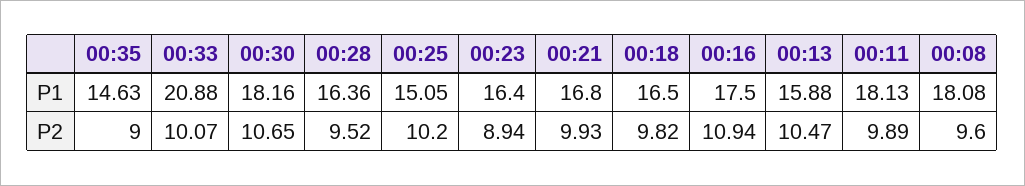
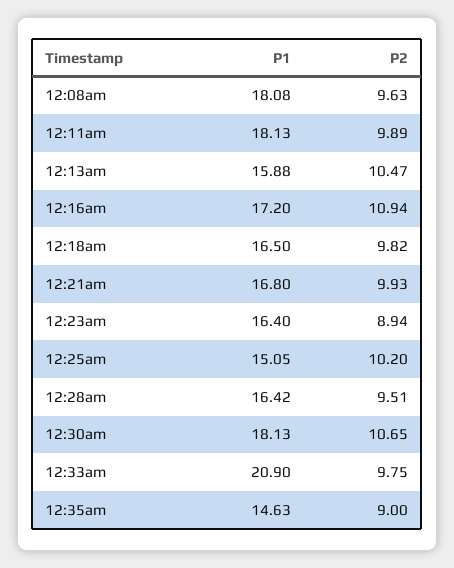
  {
    "00:35": {
      "P1": 14.63,
      "P2": 9
    },
    "00:33": {
-     "P1": 20.88,
+     "P1": 20.9,
-     "P2": 10.07
+     "P2": 9.75
    },
    "00:30": {
-     "P1": 18.16,
+     "P1": 18.13,
      "P2": 10.65
    },
    "00:28": {
-     "P1": 16.36,
+     "P1": 16.42,
-     "P2": 9.52
+     "P2": 9.51
    },
    "00:25": {
      "P1": 15.05,
      "P2": 10.2
    },
    "00:23": {
      "P1": 16.4,
      "P2": 8.94
    },
    "00:21": {
      "P1": 16.8,
      "P2": 9.93
    },
    "00:18": {
      "P1": 16.5,
      "P2": 9.82
    },
    "00:16": {
-     "P1": 17.5,
+     "P1": 17.2,
      "P2": 10.94
    },
    "00:13": {
      "P1": 15.88,
      "P2": 10.47
    },
    "00:11": {
      "P1": 18.13,
      "P2": 9.89
    },
    "00:08": {
      "P1": 18.08,
-     "P2": 9.6
+     "P2": 9.63
    }
  }

